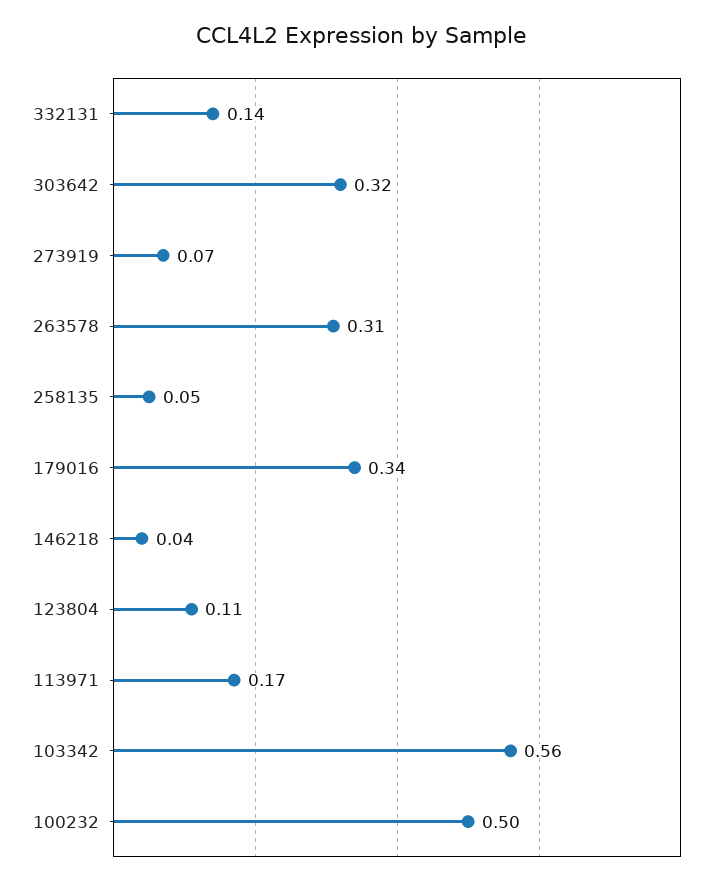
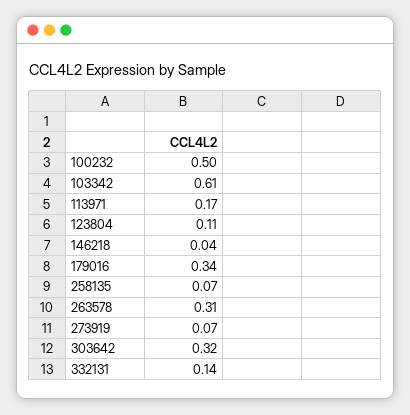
  {
    "332131": 0.14,
    "303642": 0.32,
    "273919": 0.07,
    "263578": 0.31,
-   "258135": 0.05,
+   "258135": 0.07,
    "179016": 0.34,
    "146218": 0.04,
    "123804": 0.11,
    "113971": 0.17,
-   "103342": 0.56,
+   "103342": 0.61,
    "100232": 0.5
  }

